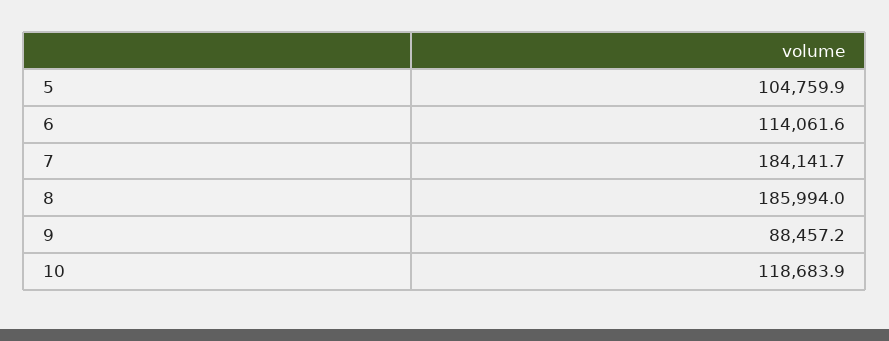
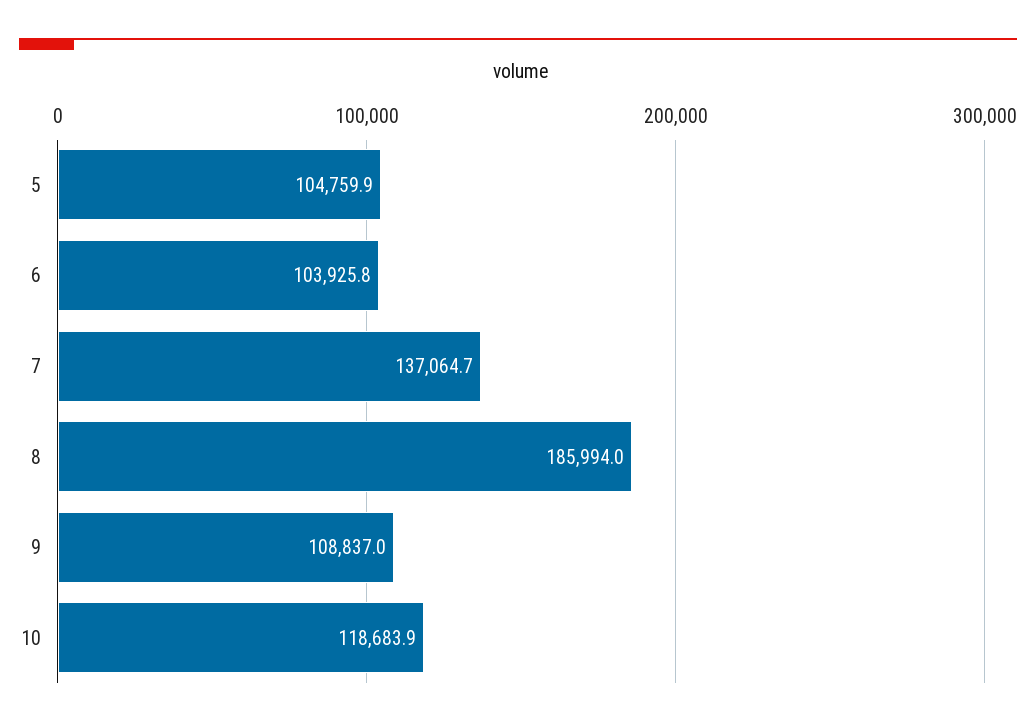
  {
    "5": 104759.9,
-   "6": 114061.6,
+   "6": 103925.8,
-   "7": 184141.7,
+   "7": 137064.7,
    "8": 185994,
-   "9": 88457.2,
+   "9": 108837,
    "10": 118683.9
  }

